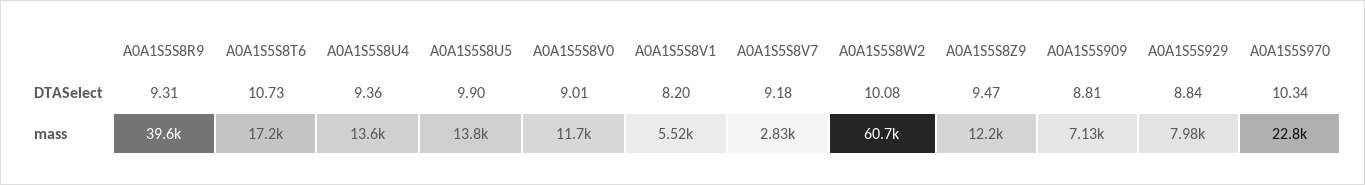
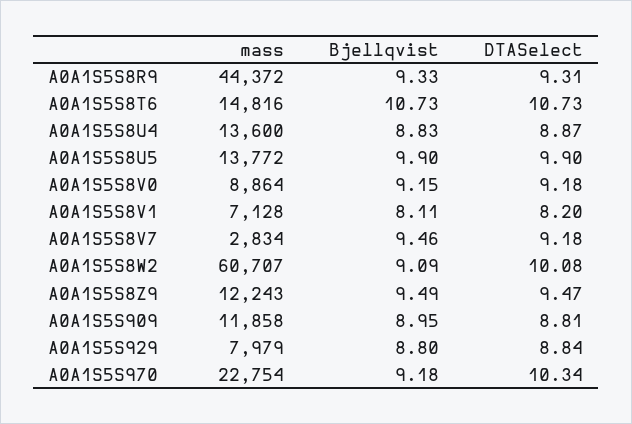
  {
    "A0A1S5S8R9": {
      "DTASelect": 9.31,
-     "mass": 39600
+     "mass": 44372,
+     "Bjellqvist": 9.33
    },
    "A0A1S5S8T6": {
      "DTASelect": 10.73,
-     "mass": 17200
+     "mass": 14816,
+     "Bjellqvist": 10.73
    },
    "A0A1S5S8U4": {
-     "DTASelect": 9.36,
+     "DTASelect": 8.87,
-     "mass": 13600
+     "mass": 13600,
+     "Bjellqvist": 8.83
    },
    "A0A1S5S8U5": {
      "DTASelect": 9.9,
-     "mass": 13772
+     "mass": 13772,
+     "Bjellqvist": 9.9
    },
    "A0A1S5S8V0": {
-     "DTASelect": 9.01,
+     "DTASelect": 9.18,
-     "mass": 11700
+     "mass": 8864,
+     "Bjellqvist": 9.15
    },
    "A0A1S5S8V1": {
      "DTASelect": 8.2,
-     "mass": 5520
+     "mass": 7128,
+     "Bjellqvist": 8.11
    },
    "A0A1S5S8V7": {
      "DTASelect": 9.18,
-     "mass": 2834
+     "mass": 2834,
+     "Bjellqvist": 9.46
    },
    "A0A1S5S8W2": {
      "DTASelect": 10.08,
-     "mass": 60707
+     "mass": 60707,
+     "Bjellqvist": 9.09
    },
    "A0A1S5S8Z9": {
      "DTASelect": 9.47,
-     "mass": 12243
+     "mass": 12243,
+     "Bjellqvist": 9.49
    },
    "A0A1S5S909": {
      "DTASelect": 8.81,
-     "mass": 7130
+     "mass": 11858,
+     "Bjellqvist": 8.95
    },
    "A0A1S5S929": {
      "DTASelect": 8.84,
-     "mass": 7979
+     "mass": 7979,
+     "Bjellqvist": 8.8
    },
    "A0A1S5S970": {
      "DTASelect": 10.34,
-     "mass": 22754
+     "mass": 22754,
+     "Bjellqvist": 9.18
    }
  }

